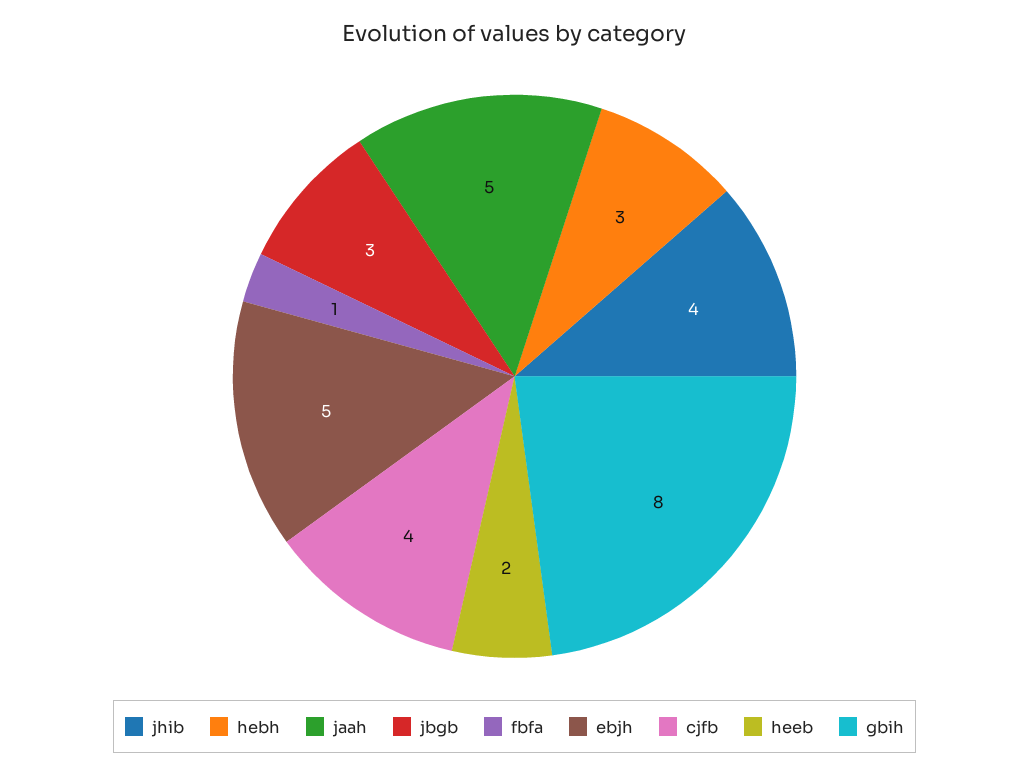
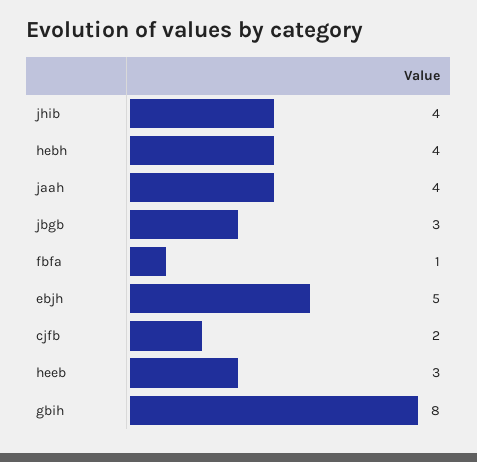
  {
    "jhib": 4,
-   "hebh": 3,
+   "hebh": 4,
-   "jaah": 5,
+   "jaah": 4,
    "jbgb": 3,
    "fbfa": 1,
    "ebjh": 5,
-   "cjfb": 4,
+   "cjfb": 2,
-   "heeb": 2,
+   "heeb": 3,
    "gbih": 8
  }

